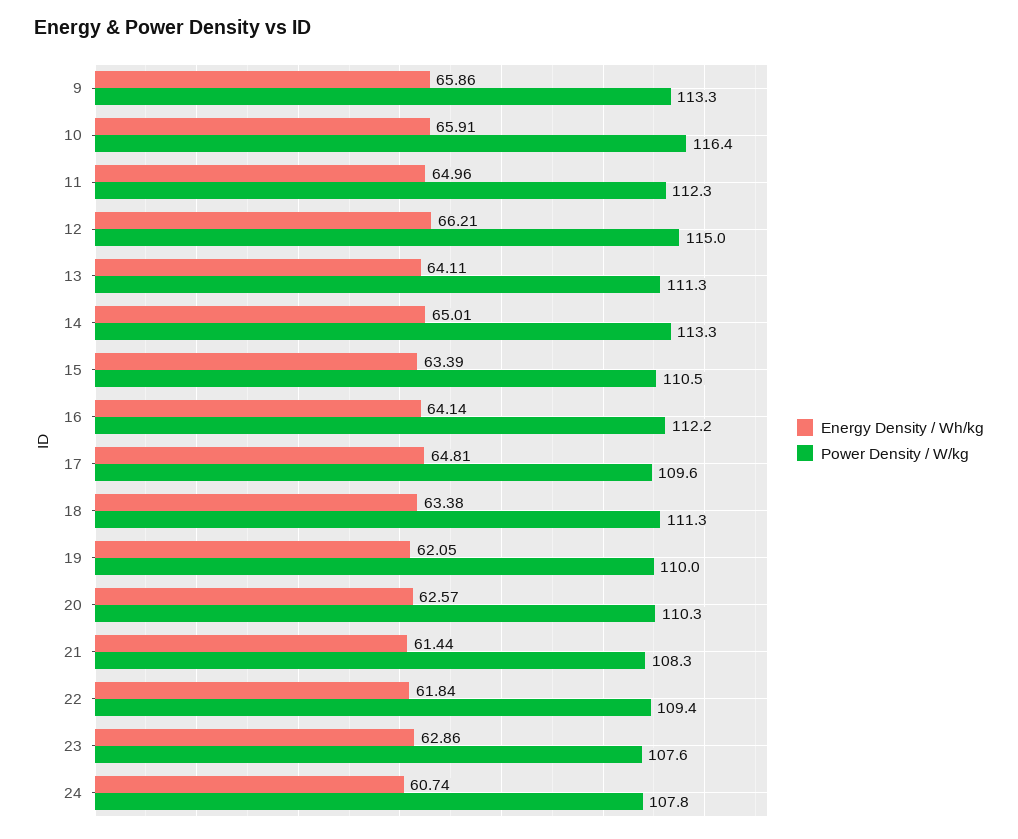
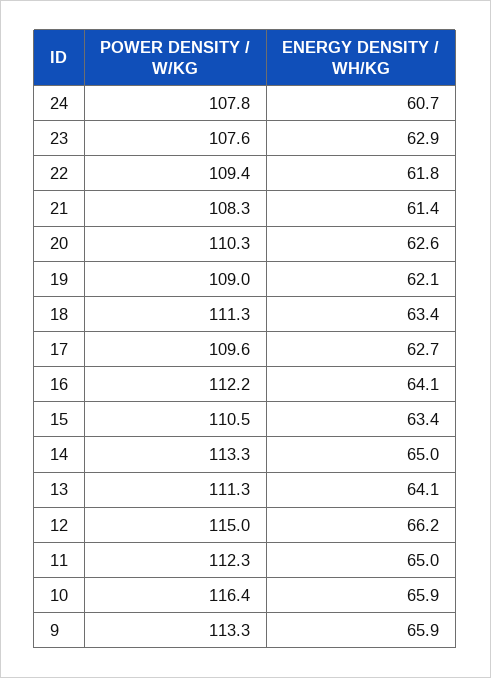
  {
    "Energy Density / Wh/kg": {
      "9": 65.86,
      "10": 65.91,
      "11": 64.96,
      "12": 66.21,
      "13": 64.11,
      "14": 65.01,
      "15": 63.39,
      "16": 64.14,
-     "17": 64.81,
+     "17": 62.7,
      "18": 63.38,
      "19": 62.05,
      "20": 62.57,
      "21": 61.44,
      "22": 61.84,
      "23": 62.86,
      "24": 60.74
    },
    "Power Density / W/kg": {
      "9": 113.3,
      "10": 116.4,
      "11": 112.3,
      "12": 115,
      "13": 111.3,
      "14": 113.3,
      "15": 110.5,
      "16": 112.2,
      "17": 109.6,
      "18": 111.3,
-     "19": 110,
+     "19": 109,
      "20": 110.3,
      "21": 108.3,
      "22": 109.4,
      "23": 107.6,
      "24": 107.8
    }
  }

